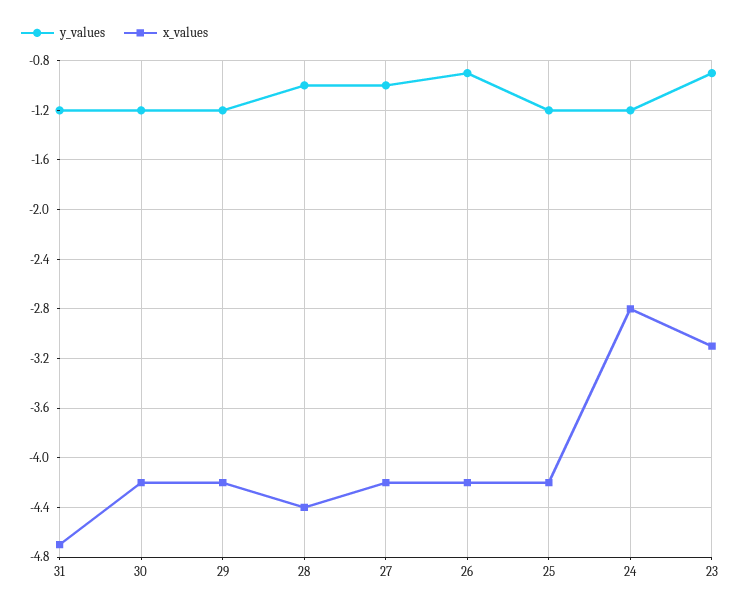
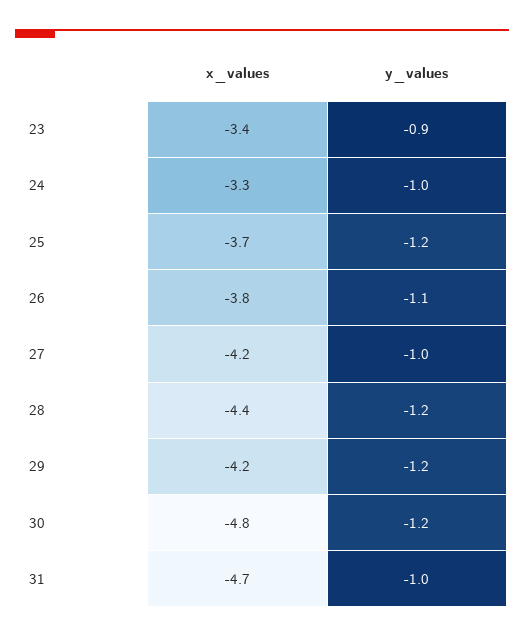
  {
    "y_values": {
-     "31": -1.2,
+     "31": -1,
      "30": -1.2,
      "29": -1.2,
-     "28": -1,
+     "28": -1.2,
      "27": -1,
-     "26": -0.9,
+     "26": -1.1,
      "25": -1.2,
-     "24": -1.2,
+     "24": -1,
      "23": -0.9
    },
    "x_values": {
      "31": -4.7,
-     "30": -4.2,
+     "30": -4.8,
      "29": -4.2,
      "28": -4.4,
      "27": -4.2,
-     "26": -4.2,
+     "26": -3.8,
-     "25": -4.2,
+     "25": -3.7,
-     "24": -2.8,
+     "24": -3.3,
-     "23": -3.1
+     "23": -3.4
    }
  }

